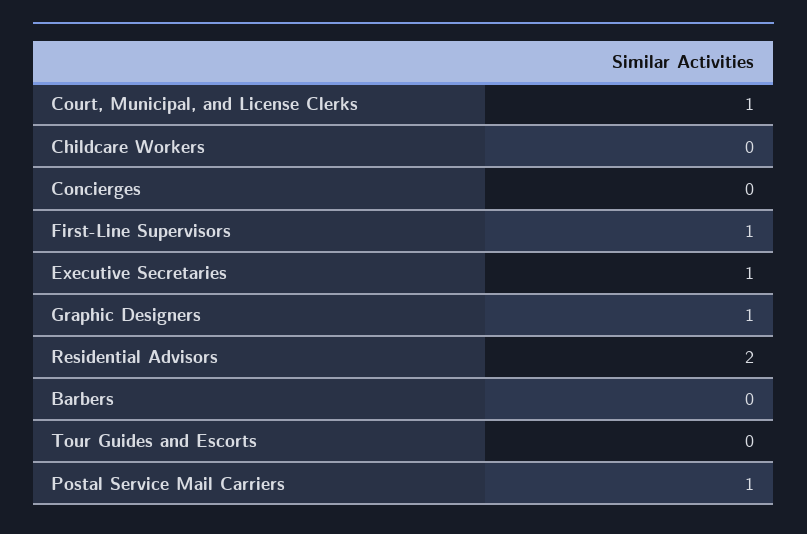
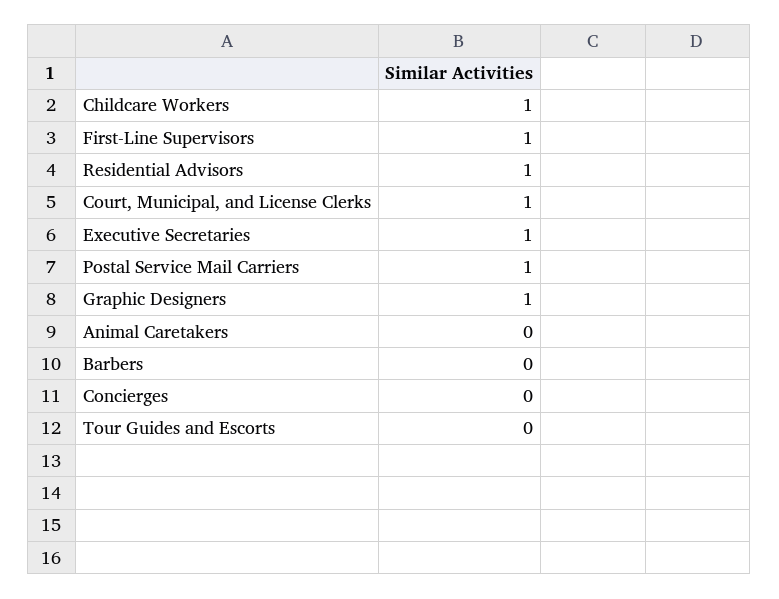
  {
    "Court, Municipal, and License Clerks": 1,
-   "Childcare Workers": 0,
+   "Childcare Workers": 1,
    "Concierges": 0,
    "First-Line Supervisors": 1,
    "Executive Secretaries": 1,
    "Graphic Designers": 1,
-   "Residential Advisors": 2,
+   "Residential Advisors": 1,
    "Barbers": 0,
    "Tour Guides and Escorts": 0,
-   "Postal Service Mail Carriers": 1
+   "Postal Service Mail Carriers": 1,
+   "Animal Caretakers": 0
  }

